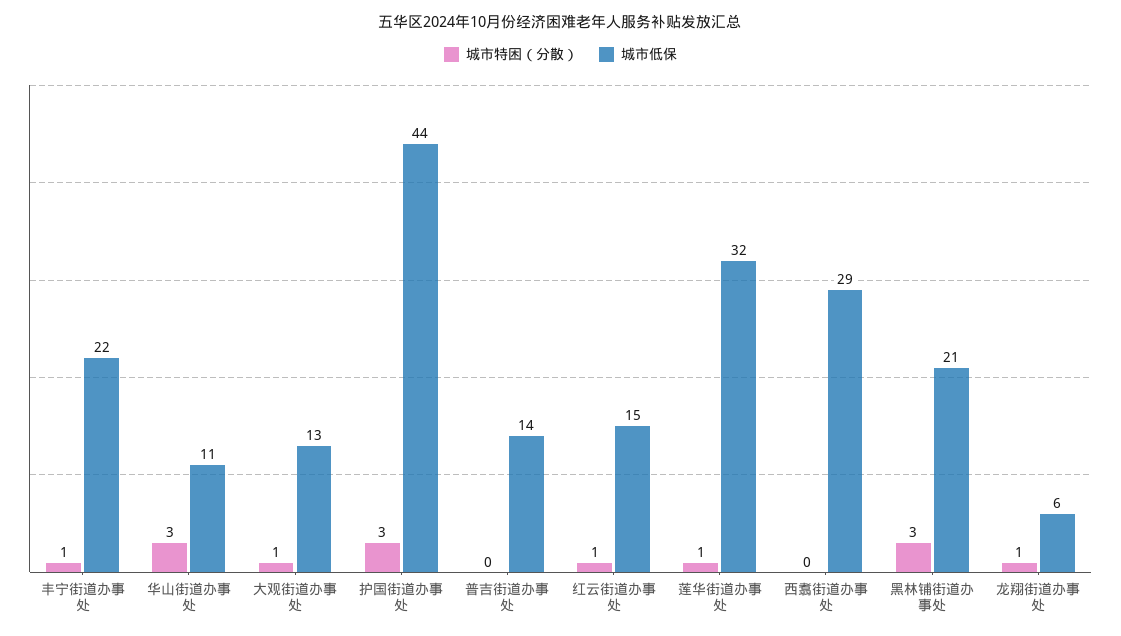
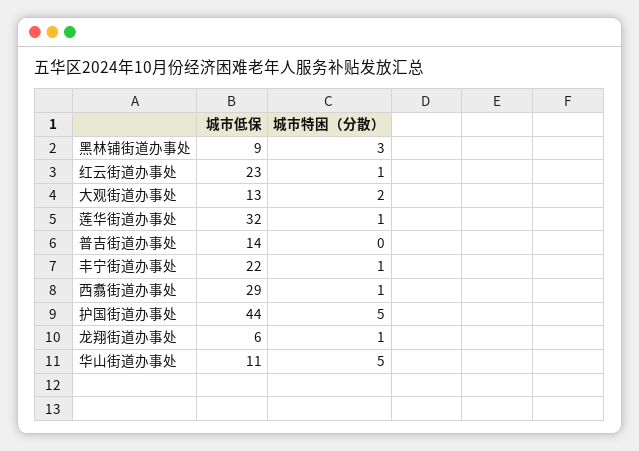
  {
    "城市特困（分散）": {
      "丰宁街道办事处": 1,
-     "华山街道办事处": 3,
+     "华山街道办事处": 5,
-     "大观街道办事处": 1,
+     "大观街道办事处": 2,
-     "护国街道办事处": 3,
+     "护国街道办事处": 5,
      "普吉街道办事处": 0,
      "红云街道办事处": 1,
      "莲华街道办事处": 1,
-     "西翥街道办事处": 0,
+     "西翥街道办事处": 1,
      "黑林铺街道办事处": 3,
      "龙翔街道办事处": 1
    },
    "城市低保": {
      "丰宁街道办事处": 22,
      "华山街道办事处": 11,
      "大观街道办事处": 13,
      "护国街道办事处": 44,
      "普吉街道办事处": 14,
-     "红云街道办事处": 15,
+     "红云街道办事处": 23,
      "莲华街道办事处": 32,
      "西翥街道办事处": 29,
-     "黑林铺街道办事处": 21,
+     "黑林铺街道办事处": 9,
      "龙翔街道办事处": 6
    }
  }

